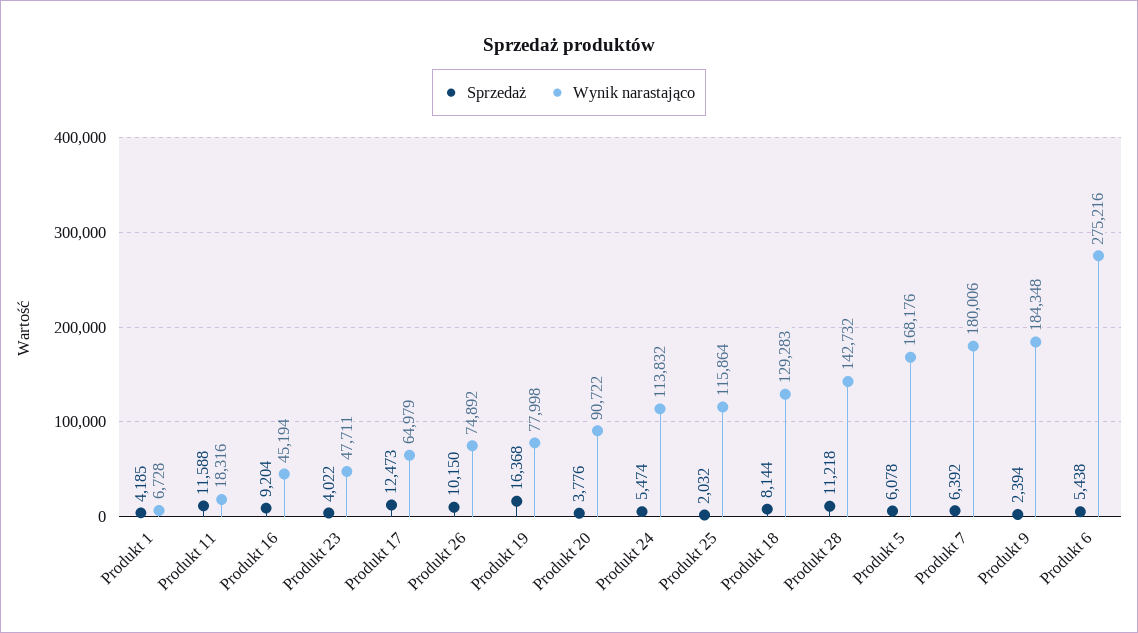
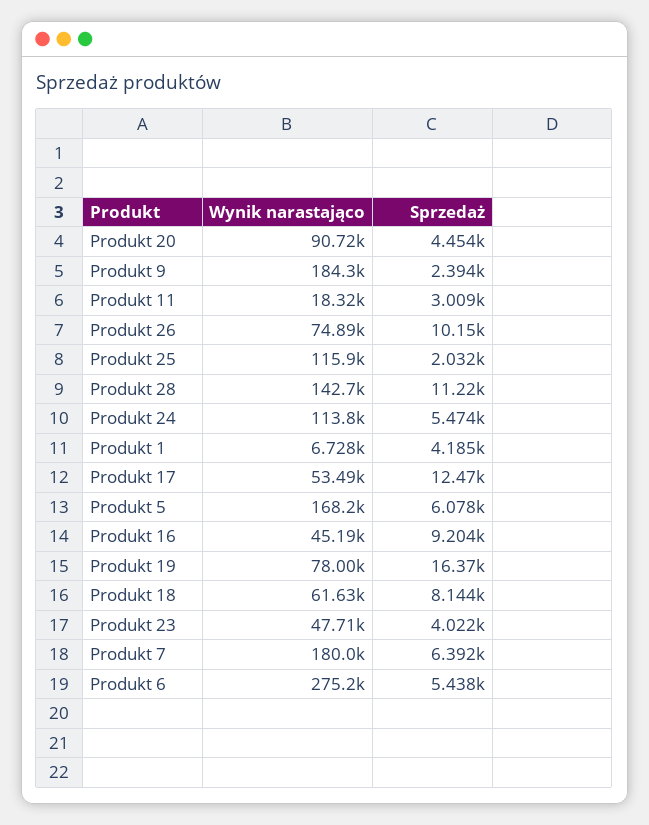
  {
    "Sprzedaż": {
      "Produkt 1": 4185,
-     "Produkt 11": 11588,
+     "Produkt 11": 3009,
      "Produkt 16": 9204,
      "Produkt 23": 4022,
      "Produkt 17": 12473,
      "Produkt 26": 10150,
      "Produkt 19": 16368,
-     "Produkt 20": 3776,
+     "Produkt 20": 4454,
      "Produkt 24": 5474,
      "Produkt 25": 2032,
      "Produkt 18": 8144,
      "Produkt 28": 11218,
      "Produkt 5": 6078,
      "Produkt 7": 6392,
      "Produkt 9": 2394,
      "Produkt 6": 5438
    },
    "Wynik narastająco": {
      "Produkt 1": 6728,
      "Produkt 11": 18316,
      "Produkt 16": 45194,
      "Produkt 23": 47711,
-     "Produkt 17": 64979,
+     "Produkt 17": 53490,
      "Produkt 26": 74892,
      "Produkt 19": 77998,
      "Produkt 20": 90722,
      "Produkt 24": 113832,
      "Produkt 25": 115864,
-     "Produkt 18": 129283,
+     "Produkt 18": 61630,
      "Produkt 28": 142732,
      "Produkt 5": 168176,
      "Produkt 7": 180006,
      "Produkt 9": 184348,
      "Produkt 6": 275216
    }
  }

